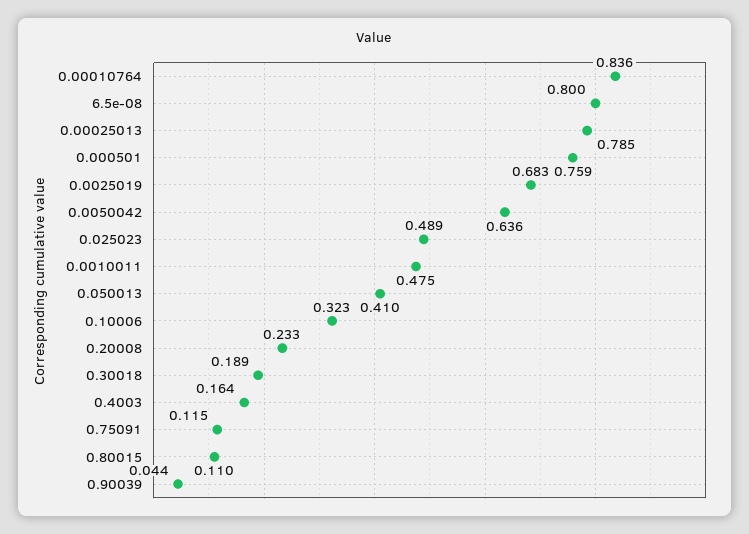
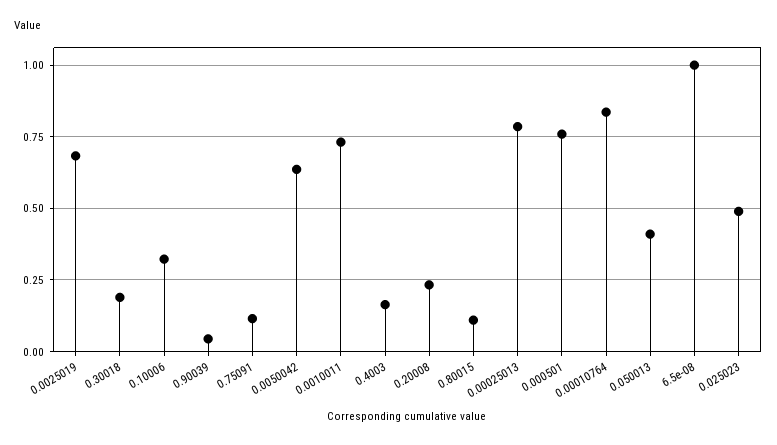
  {
    "0.00010764": 0.836,
-   "6.5e-08": 0.8,
+   "6.5e-08": 1,
    "0.00025013": 0.785,
    "0.000501": 0.759,
    "0.0025019": 0.683,
    "0.0050042": 0.636,
    "0.025023": 0.489,
-   "0.0010011": 0.475,
+   "0.0010011": 0.725,
    "0.050013": 0.41,
    "0.10006": 0.323,
    "0.20008": 0.233,
    "0.30018": 0.189,
    "0.4003": 0.164,
    "0.75091": 0.115,
    "0.80015": 0.11,
    "0.90039": 0.044
  }

